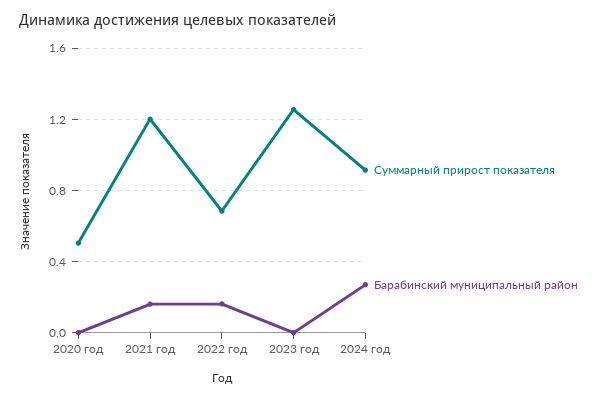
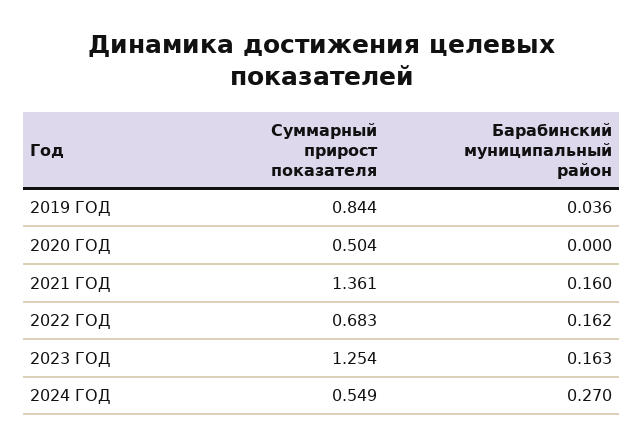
  {
    "Суммарный прирост показателя": {
      "2020 год": 0.504,
-     "2021 год": 1.2,
+     "2021 год": 1.361,
      "2022 год": 0.683,
      "2023 год": 1.254,
-     "2024 год": 0.9
+     "2024 год": 0.549,
+     "2019 ГОД": 0.844
    },
    "Барабинский муниципальный район": {
      "2020 год": 0,
      "2021 год": 0.16,
      "2022 год": 0.162,
-     "2023 год": 0,
+     "2023 год": 0.163,
-     "2024 год": 0.27
+     "2024 год": 0.27,
+     "2019 ГОД": 0.036
    }
  }

